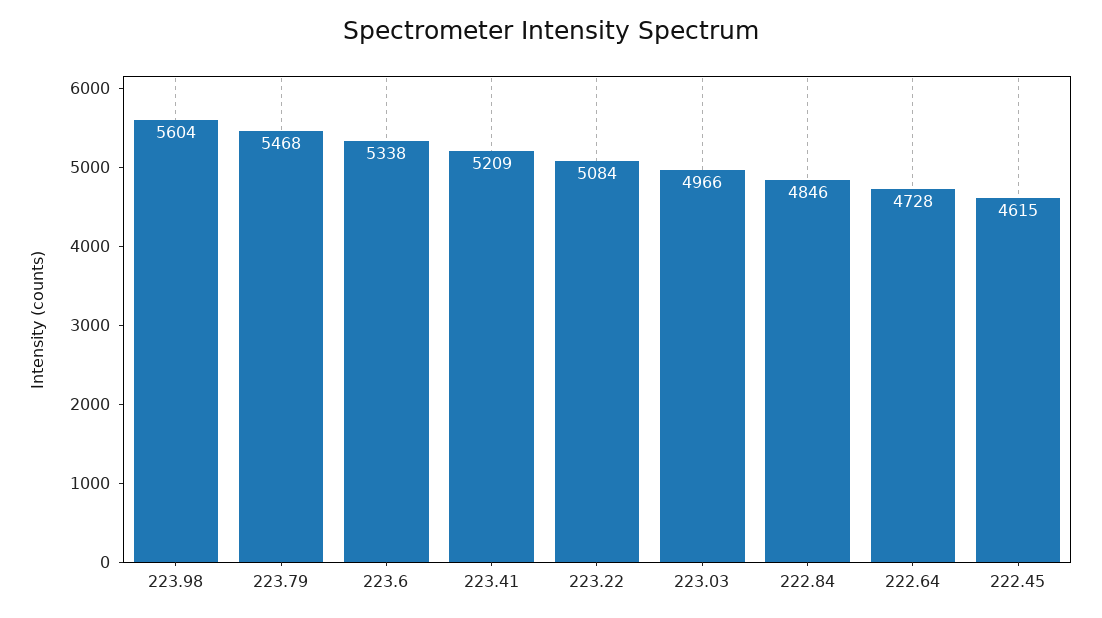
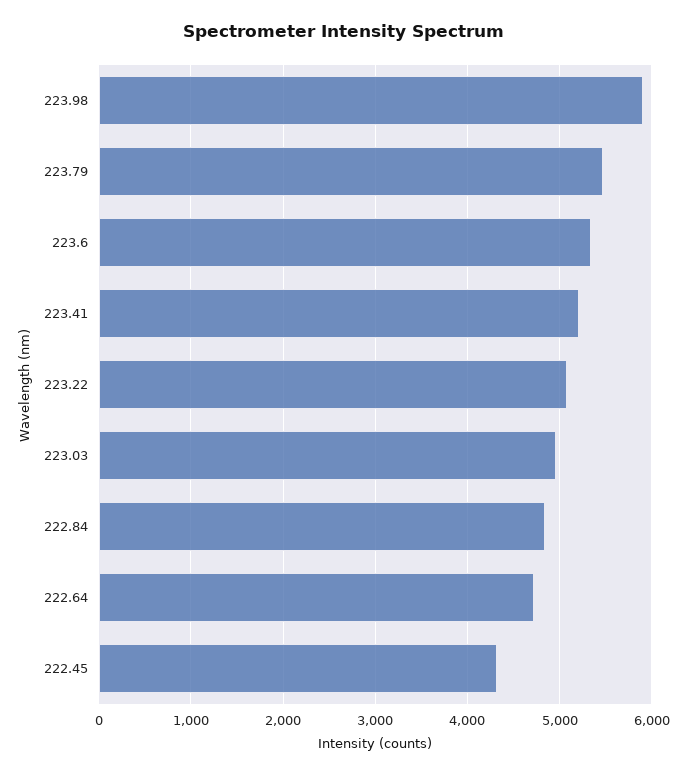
  {
-   "223.98": 5604,
+   "223.98": 5900,
    "223.79": 5468,
    "223.6": 5338,
    "223.41": 5209,
    "223.22": 5084,
    "223.03": 4966,
    "222.84": 4846,
    "222.64": 4728,
-   "222.45": 4615
+   "222.45": 4300
  }

